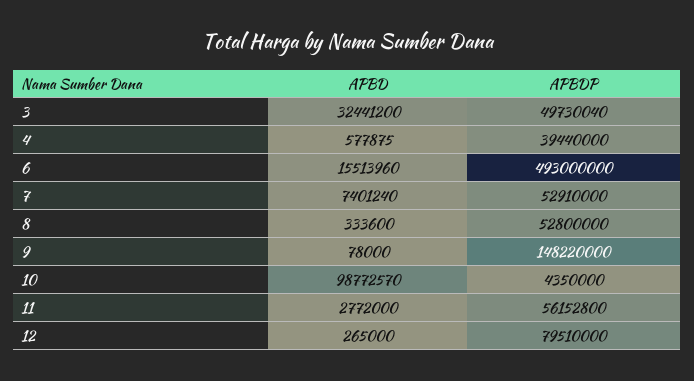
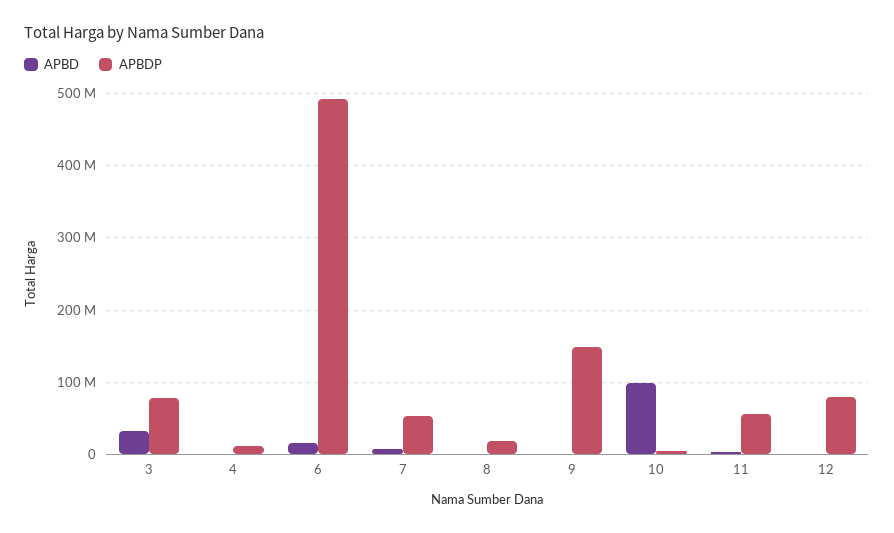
  {
    "APBD": {
      "3": 32441200,
      "4": 577875,
      "6": 15513960,
      "7": 7401240,
      "8": 333600,
      "9": 78000,
      "10": 98772570,
      "11": 2772000,
      "12": 265000
    },
    "APBDP": {
-     "3": 49730040,
+     "3": 80000000,
-     "4": 39440000,
+     "4": 10000000,
      "6": 493000000,
      "7": 52910000,
-     "8": 52800000,
+     "8": 20000000,
      "9": 148220000,
      "10": 4350000,
      "11": 56152800,
      "12": 79510000
    }
  }

